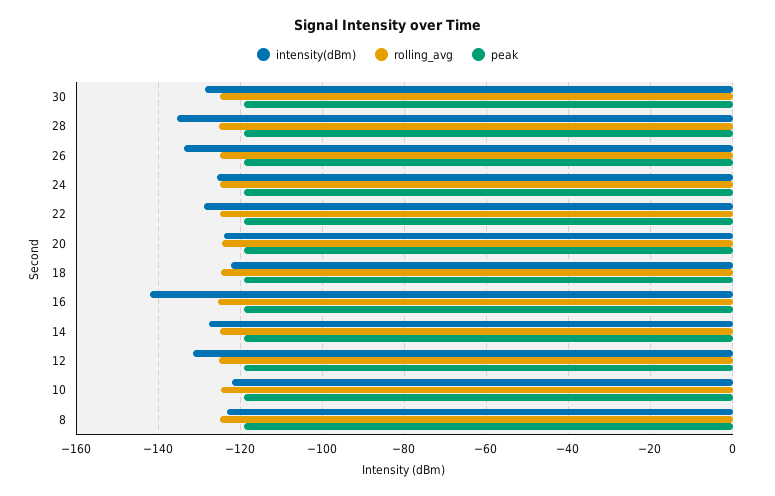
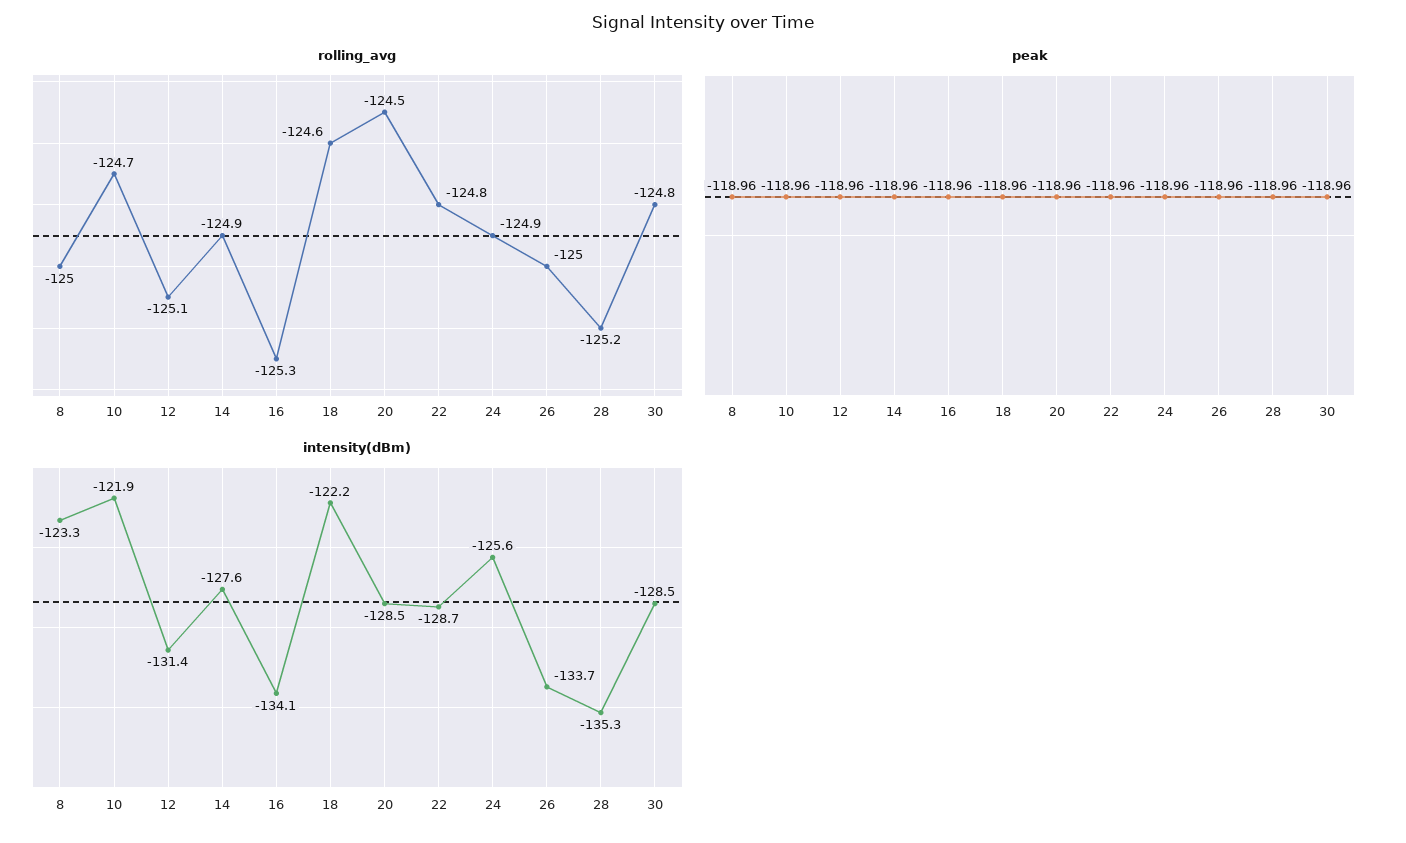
  {
    "intensity(dBm)": {
      "30": -128.5,
      "28": -135.3,
      "26": -133.7,
      "24": -125.6,
      "22": -128.7,
-     "20": -124,
+     "20": -128.5,
      "18": -122.2,
-     "16": -142,
+     "16": -134.1,
      "14": -127.6,
      "12": -131.4,
      "10": -121.9,
      "8": -123.3
    },
    "rolling_avg": {
      "30": -124.8,
      "28": -125.2,
      "26": -125,
      "24": -124.9,
      "22": -124.8,
      "20": -124.5,
      "18": -124.6,
      "16": -125.3,
      "14": -124.9,
      "12": -125.1,
      "10": -124.7,
      "8": -125
    },
    "peak": {
      "30": -118.96,
      "28": -118.96,
      "26": -118.96,
      "24": -118.96,
      "22": -118.96,
      "20": -118.96,
      "18": -118.96,
      "16": -118.96,
      "14": -118.96,
      "12": -118.96,
      "10": -118.96,
      "8": -118.96
    }
  }

